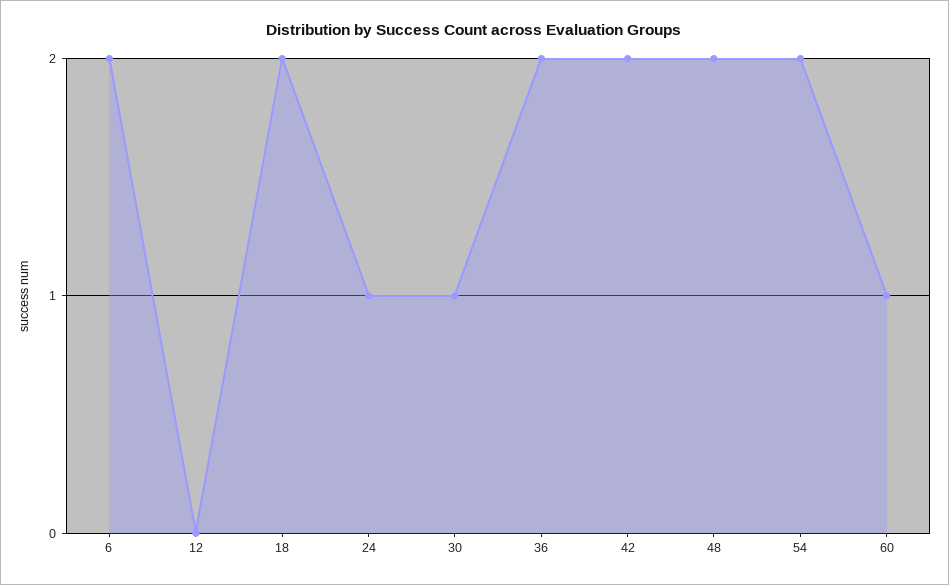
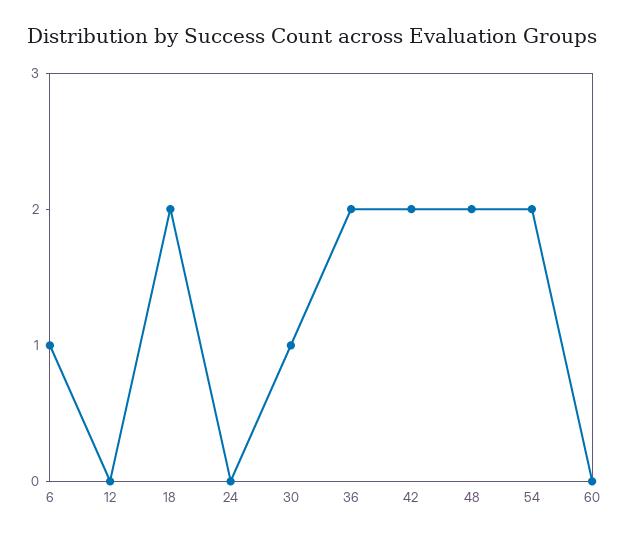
  {
-   "6": 2,
+   "6": 1,
    "12": 0,
    "18": 2,
-   "24": 1,
+   "24": 0,
    "30": 1,
    "36": 2,
    "42": 2,
    "48": 2,
    "54": 2,
-   "60": 1
+   "60": 0
  }

